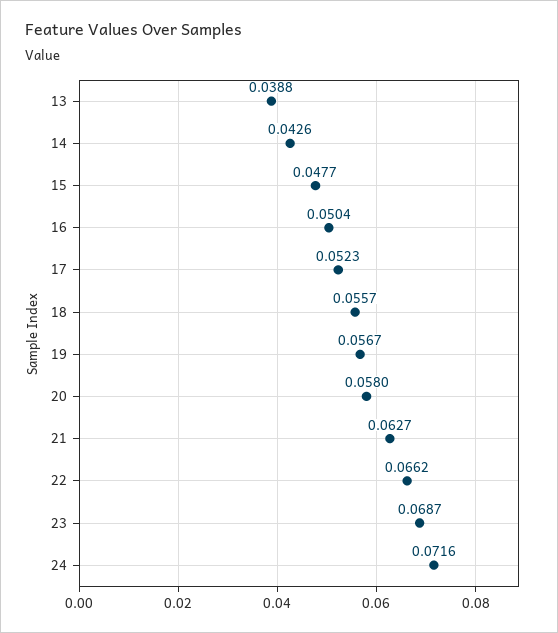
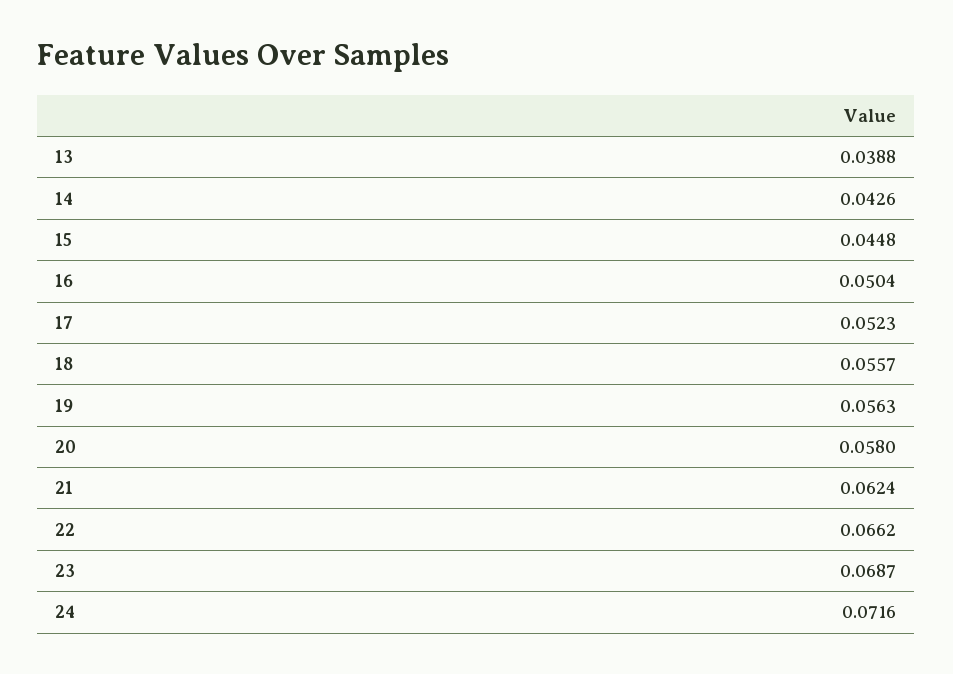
  {
    "13": 0.0388,
    "14": 0.0426,
-   "15": 0.0477,
+   "15": 0.0448,
    "16": 0.0504,
    "17": 0.0523,
    "18": 0.0557,
-   "19": 0.0567,
+   "19": 0.0563,
    "20": 0.058,
-   "21": 0.0627,
+   "21": 0.0624,
    "22": 0.0662,
    "23": 0.0687,
    "24": 0.0716
  }

